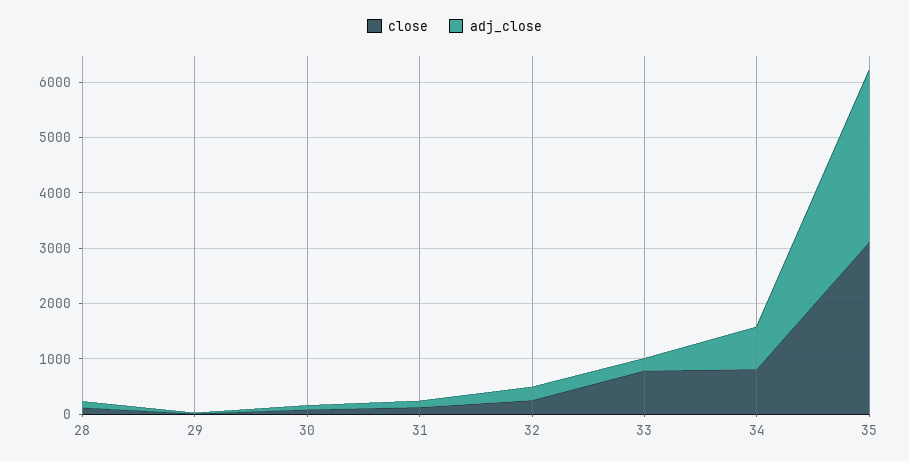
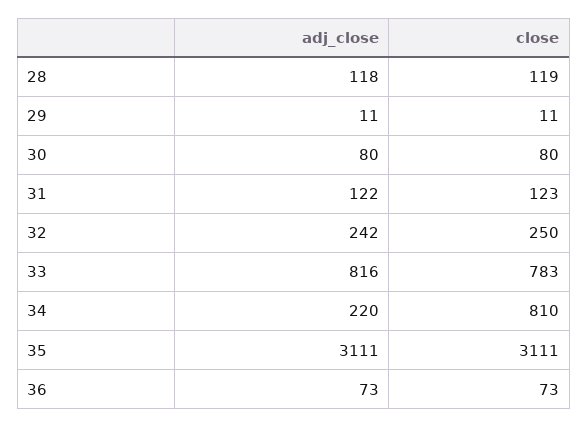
  {
    "close": {
      "28": 119,
      "29": 11,
      "30": 80,
      "31": 123,
      "32": 250,
      "33": 783,
      "34": 810,
-     "35": 3111
+     "35": 3111,
+     "36": 73
    },
    "adj_close": {
      "28": 118,
      "29": 11,
      "30": 80,
      "31": 122,
      "32": 242,
-     "33": 200,
+     "33": 816,
-     "34": 800,
+     "34": 220,
-     "35": 3111
+     "35": 3111,
+     "36": 73
    }
  }

